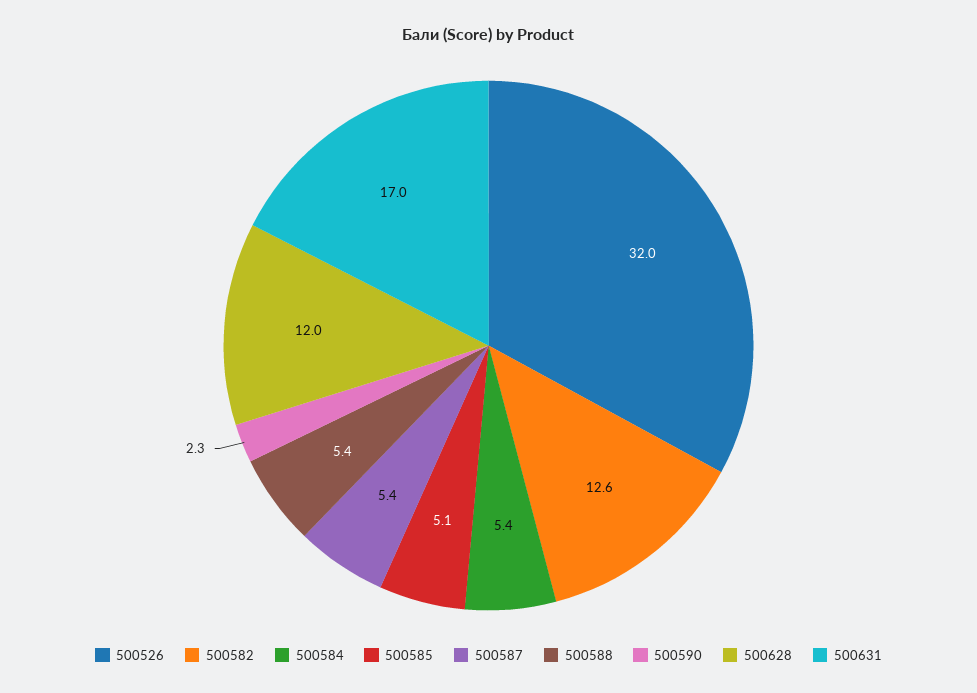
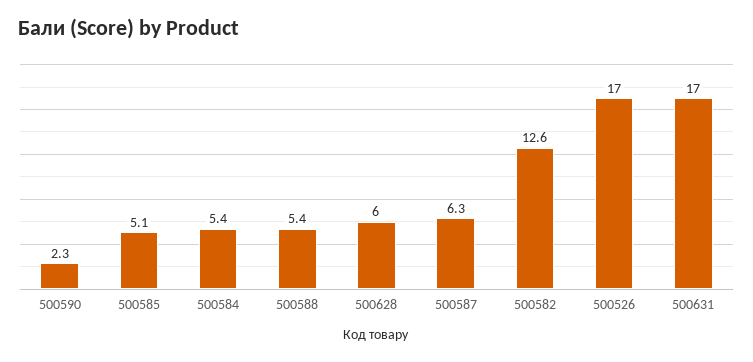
  {
-   "500526": 32,
+   "500526": 17,
    "500582": 12.6,
    "500584": 5.4,
    "500585": 5.1,
-   "500587": 5.4,
+   "500587": 6.3,
    "500588": 5.4,
    "500590": 2.3,
-   "500628": 12,
+   "500628": 6,
    "500631": 17
  }

